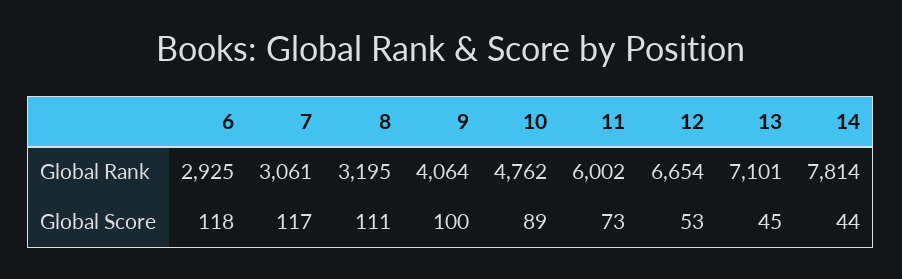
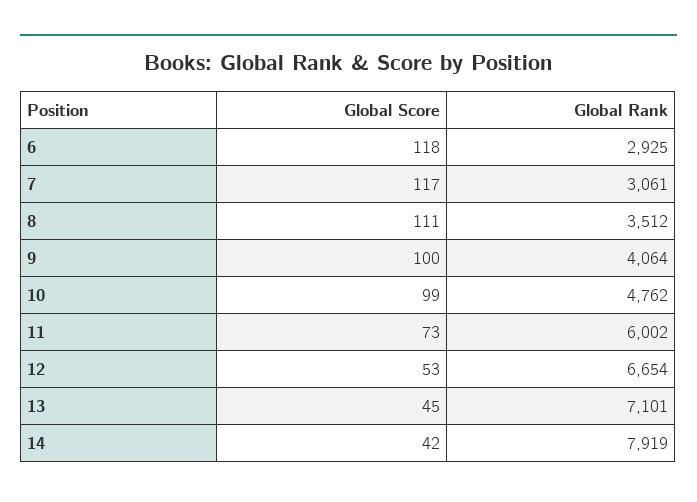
  {
    "6": {
      "Global Rank": 2925,
      "Global Score": 118
    },
    "7": {
      "Global Rank": 3061,
      "Global Score": 117
    },
    "8": {
-     "Global Rank": 3195,
+     "Global Rank": 3512,
      "Global Score": 111
    },
    "9": {
      "Global Rank": 4064,
      "Global Score": 100
    },
    "10": {
      "Global Rank": 4762,
-     "Global Score": 89
+     "Global Score": 99
    },
    "11": {
      "Global Rank": 6002,
      "Global Score": 73
    },
    "12": {
      "Global Rank": 6654,
      "Global Score": 53
    },
    "13": {
      "Global Rank": 7101,
      "Global Score": 45
    },
    "14": {
-     "Global Rank": 7814,
+     "Global Rank": 7919,
-     "Global Score": 44
+     "Global Score": 42
    }
  }

